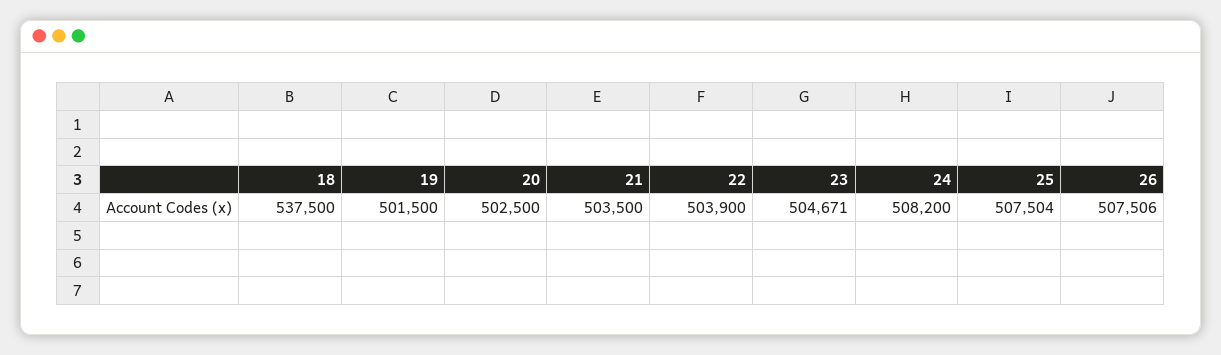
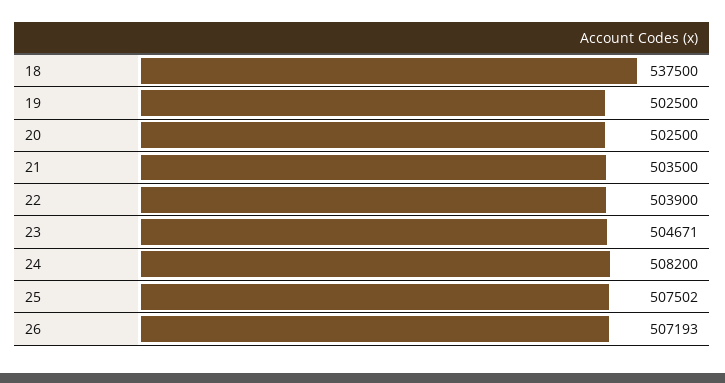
  {
    "18": 537500,
-   "19": 501500,
+   "19": 502500,
    "20": 502500,
    "21": 503500,
    "22": 503900,
    "23": 504671,
    "24": 508200,
-   "25": 507504,
+   "25": 507502,
-   "26": 507506
+   "26": 507193
  }

